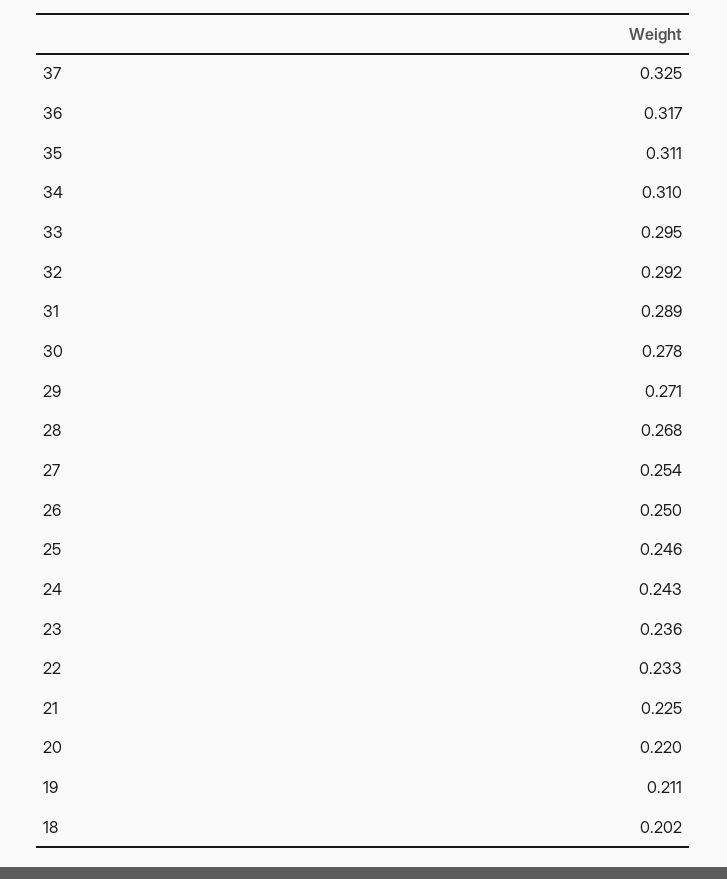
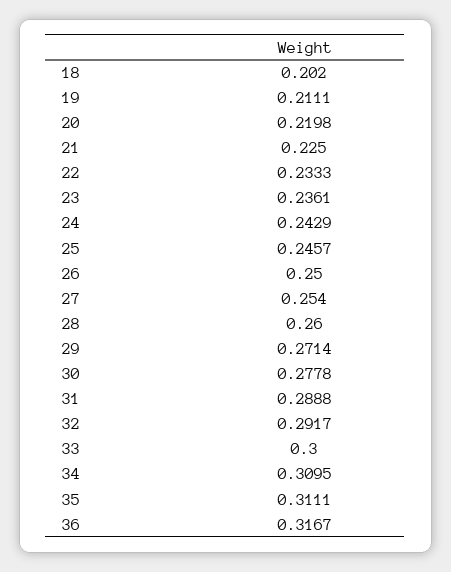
  {
-   "37": 0.325,
    "36": 0.3167,
    "35": 0.3111,
    "34": 0.3095,
-   "33": 0.295,
+   "33": 0.3,
    "32": 0.2917,
    "31": 0.2888,
    "30": 0.2778,
    "29": 0.2714,
-   "28": 0.268,
+   "28": 0.26,
    "27": 0.254,
    "26": 0.25,
    "25": 0.2457,
    "24": 0.2429,
    "23": 0.2361,
    "22": 0.2333,
    "21": 0.225,
    "20": 0.2198,
    "19": 0.2111,
    "18": 0.202
  }

